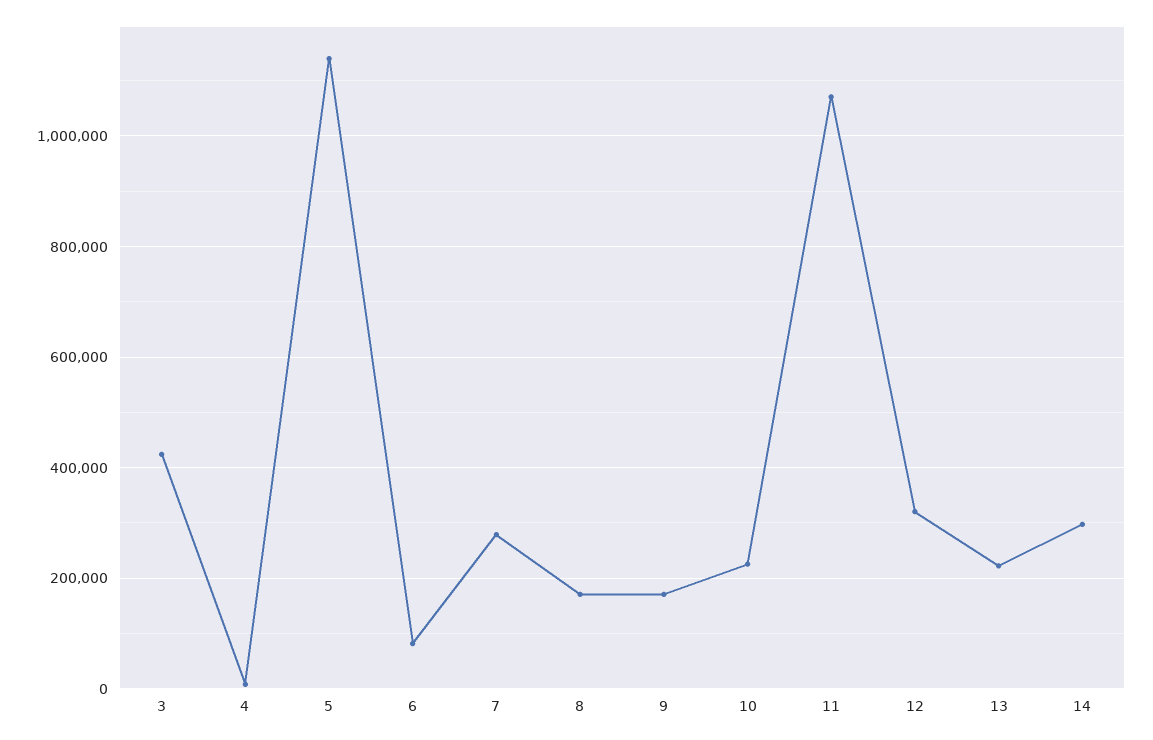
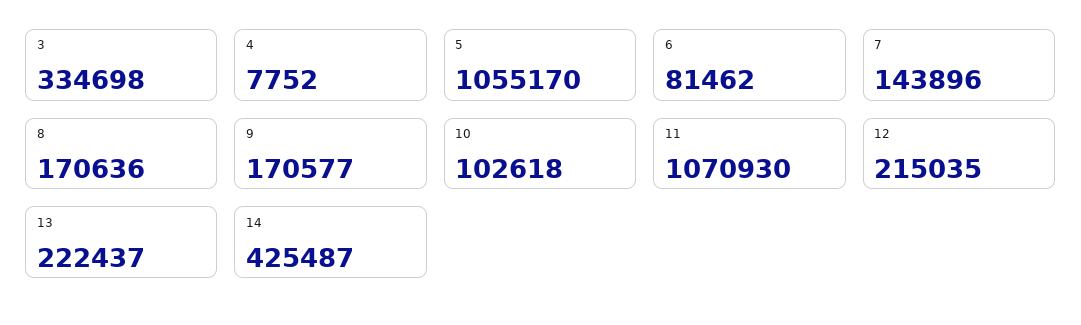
  {
-   "3": 420000,
+   "3": 334698,
    "4": 7752,
-   "5": 1140000,
+   "5": 1055170,
    "6": 81462,
-   "7": 280000,
+   "7": 143896,
    "8": 170636,
    "9": 170577,
-   "10": 220000,
+   "10": 102618,
    "11": 1070930,
-   "12": 320000,
+   "12": 215035,
    "13": 222437,
-   "14": 300000
+   "14": 425487
  }

